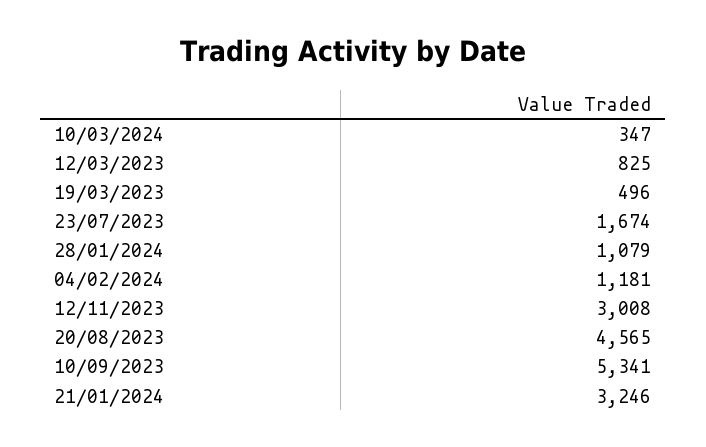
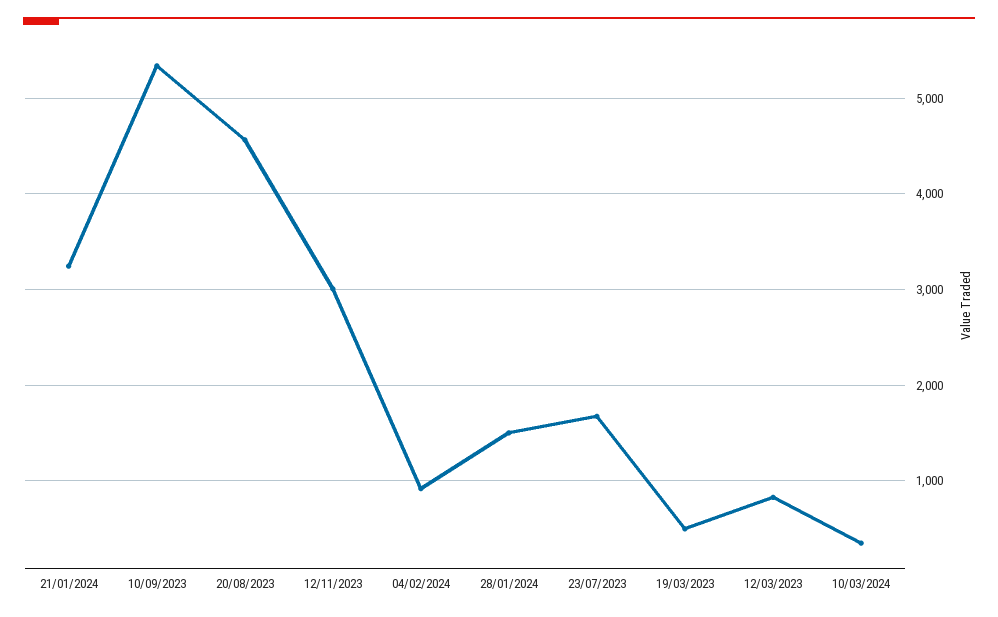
  {
    "10/03/2024": 347,
    "12/03/2023": 825,
    "19/03/2023": 496,
    "23/07/2023": 1674,
-   "28/01/2024": 1079,
+   "28/01/2024": 1500,
-   "04/02/2024": 1181,
+   "04/02/2024": 900,
    "12/11/2023": 3008,
    "20/08/2023": 4565,
    "10/09/2023": 5341,
    "21/01/2024": 3246
  }

